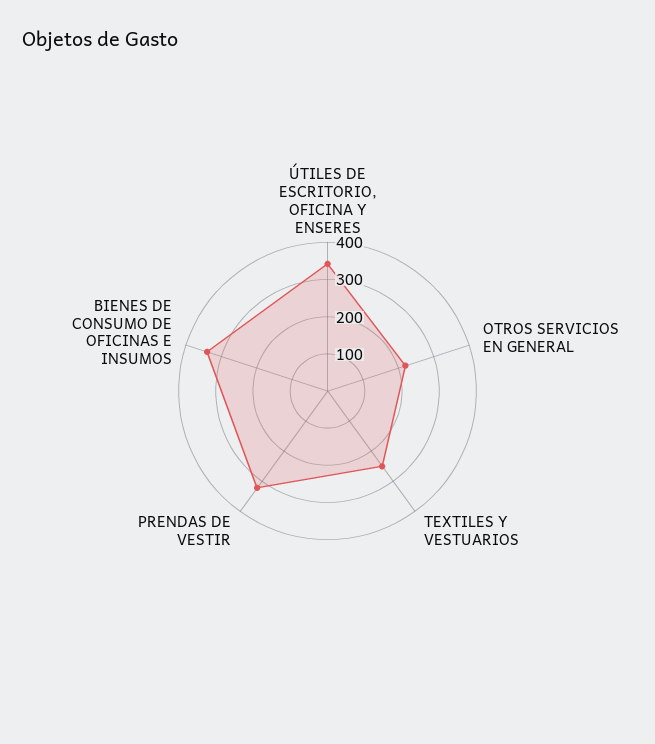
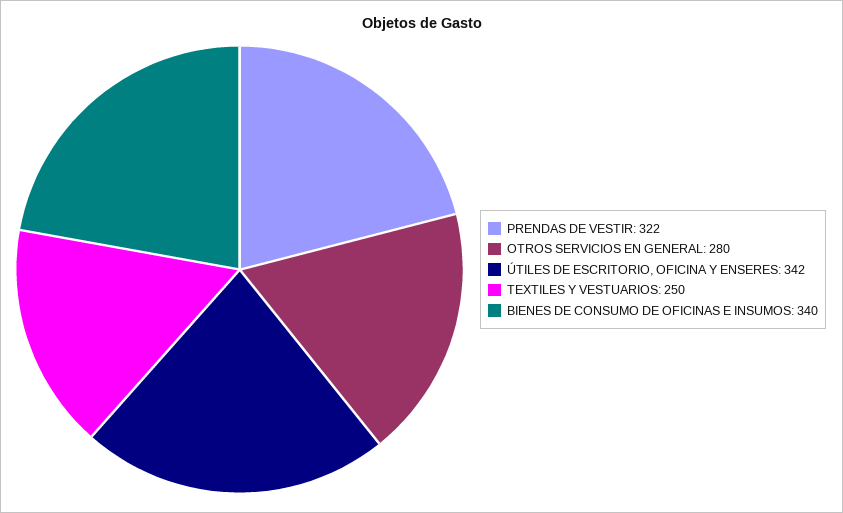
  {
    "ÚTILES DE ESCRITORIO, OFICINA Y ENSERES": 342,
-   "OTROS SERVICIOS EN GENERAL": 225,
+   "OTROS SERVICIOS EN GENERAL": 280,
    "TEXTILES Y VESTUARIOS": 250,
    "PRENDAS DE VESTIR": 322,
    "BIENES DE CONSUMO DE OFICINAS E INSUMOS": 340
  }

